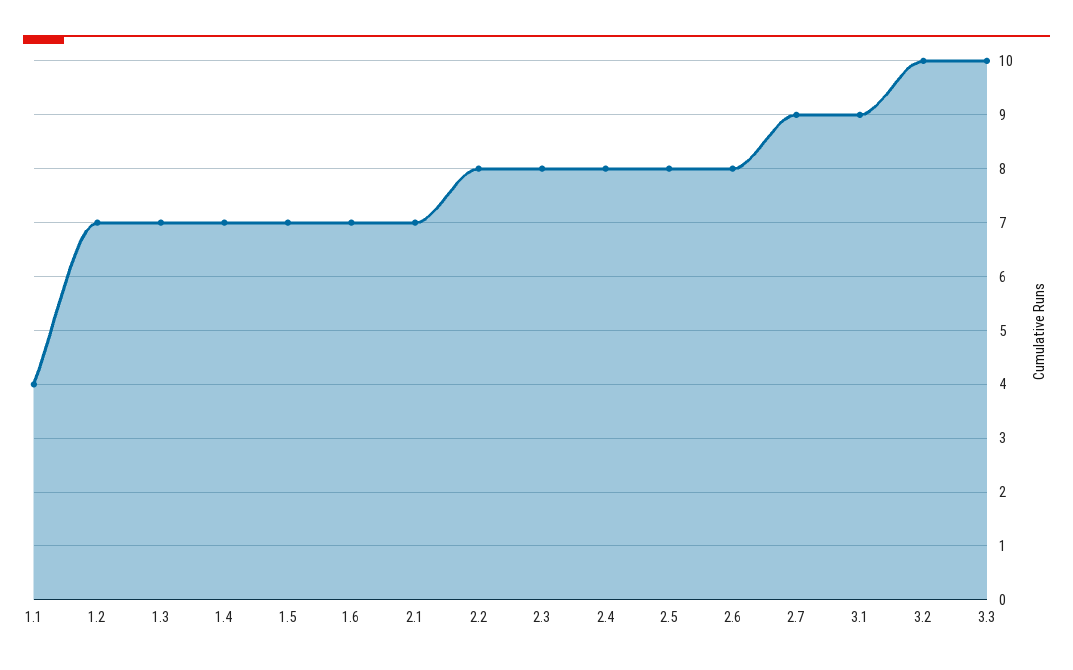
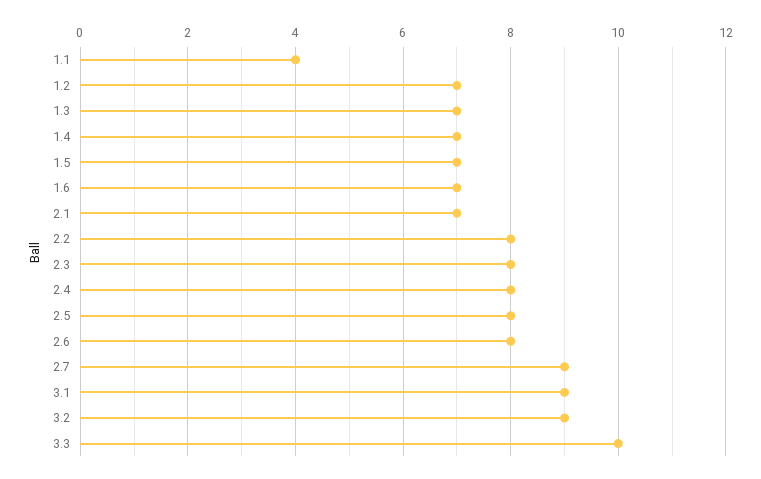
  {
    "1.1": 4,
    "1.2": 7,
    "1.3": 7,
    "1.4": 7,
    "1.5": 7,
    "1.6": 7,
    "2.1": 7,
    "2.2": 8,
    "2.3": 8,
    "2.4": 8,
    "2.5": 8,
    "2.6": 8,
    "2.7": 9,
    "3.1": 9,
-   "3.2": 10,
+   "3.2": 9,
    "3.3": 10
  }

